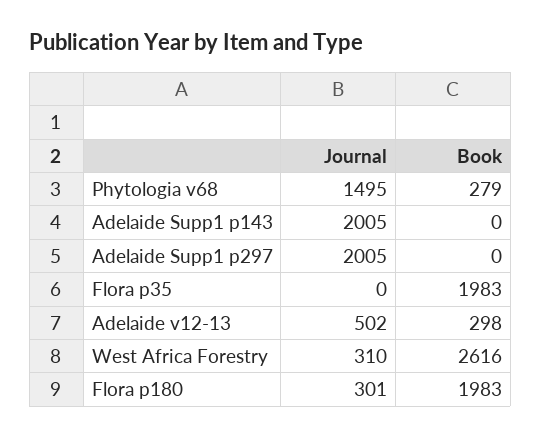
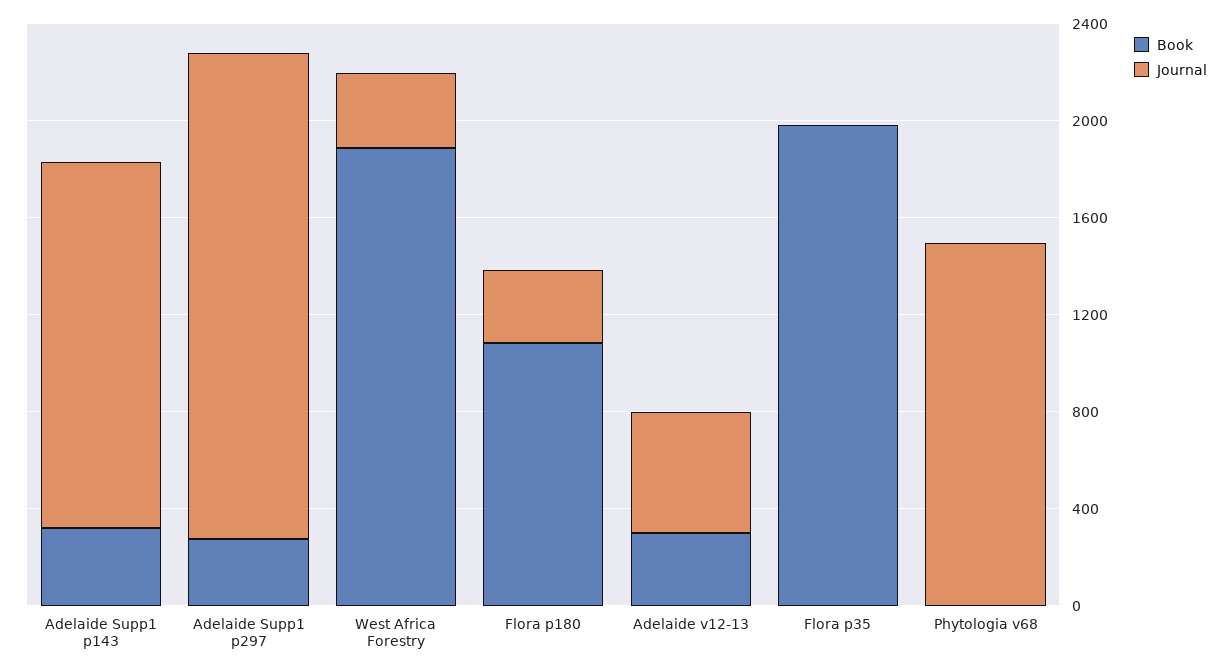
  {
    "Journal": {
      "Phytologia v68": 1495,
-     "Adelaide Supp1 p143": 2005,
+     "Adelaide Supp1 p143": 1500,
      "Adelaide Supp1 p297": 2005,
      "Flora p35": 0,
      "Adelaide v12-13": 502,
      "West Africa Forestry": 310,
      "Flora p180": 301
    },
    "Book": {
-     "Phytologia v68": 279,
+     "Phytologia v68": 0,
-     "Adelaide Supp1 p143": 0,
+     "Adelaide Supp1 p143": 300,
-     "Adelaide Supp1 p297": 0,
+     "Adelaide Supp1 p297": 300,
      "Flora p35": 1983,
      "Adelaide v12-13": 298,
-     "West Africa Forestry": 2616,
+     "West Africa Forestry": 1900,
-     "Flora p180": 1983
+     "Flora p180": 1100
    }
  }

